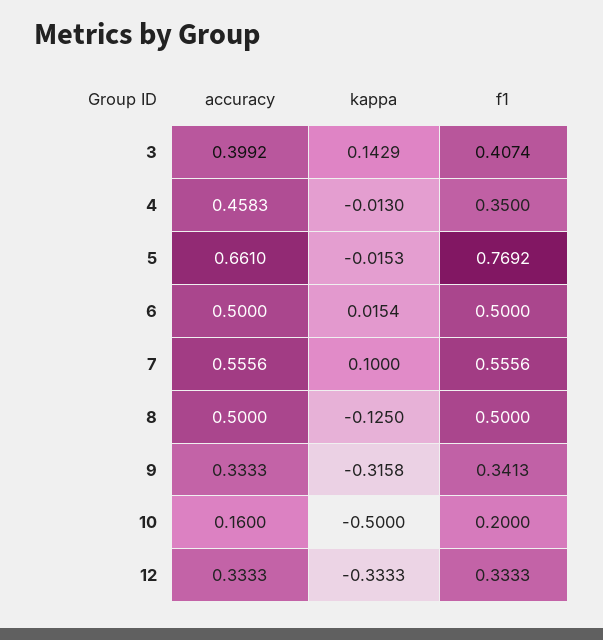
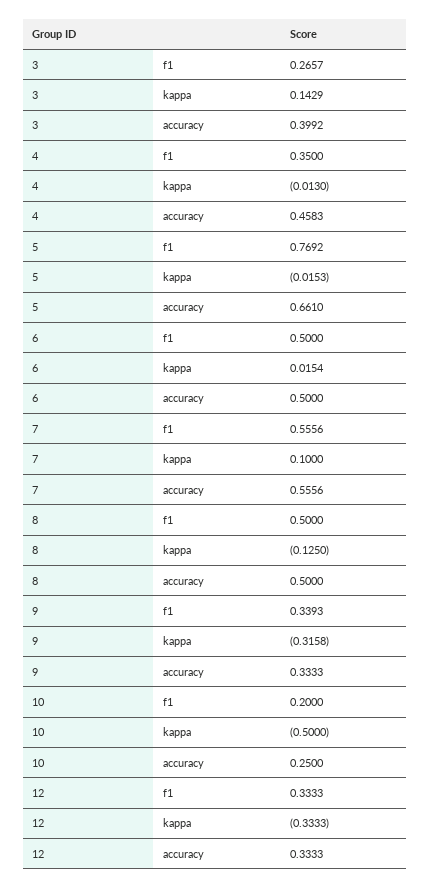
  {
    "accuracy": {
      "3": 0.3992,
      "4": 0.4583,
      "5": 0.661,
      "6": 0.5,
      "7": 0.5556,
      "8": 0.5,
      "9": 0.3333,
-     "10": 0.16,
+     "10": 0.25,
      "12": 0.3333
    },
    "kappa": {
      "3": 0.1429,
      "4": -0.013,
      "5": -0.0153,
      "6": 0.0154,
      "7": 0.1,
      "8": -0.125,
      "9": -0.3158,
      "10": -0.5,
      "12": -0.3333
    },
    "f1": {
-     "3": 0.4074,
+     "3": 0.2657,
      "4": 0.35,
      "5": 0.7692,
      "6": 0.5,
      "7": 0.5556,
      "8": 0.5,
-     "9": 0.3413,
+     "9": 0.3393,
      "10": 0.2,
      "12": 0.3333
    }
  }

